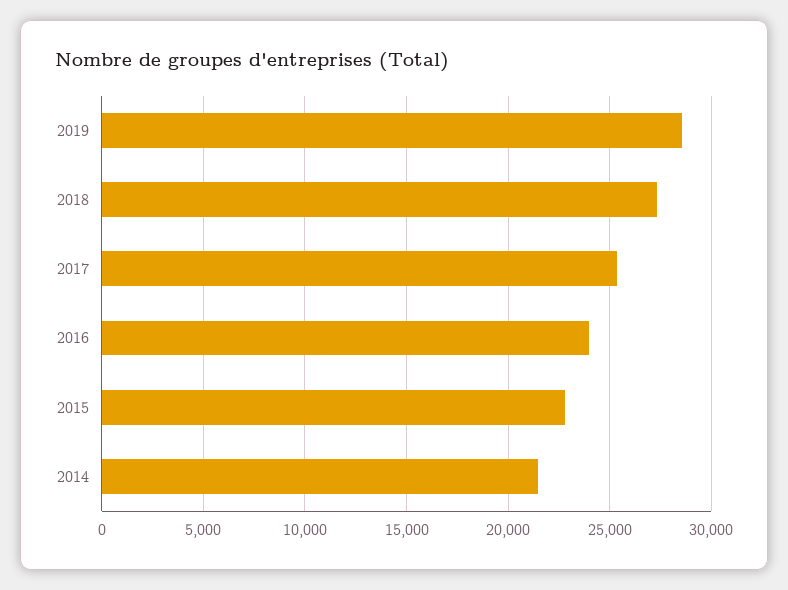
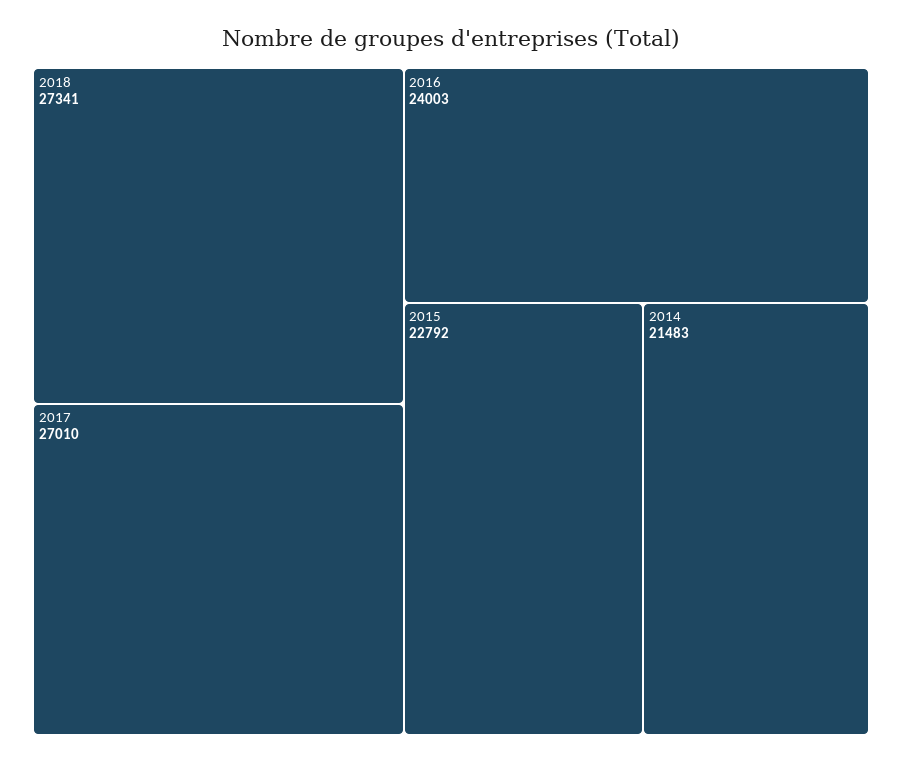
  {
-   "2019": 28500,
    "2018": 27341,
-   "2017": 25500,
+   "2017": 27010,
    "2016": 24003,
    "2015": 22792,
    "2014": 21483
  }

